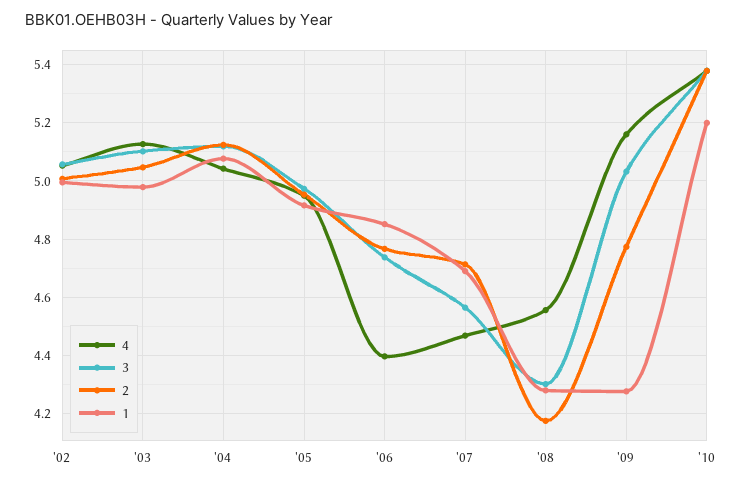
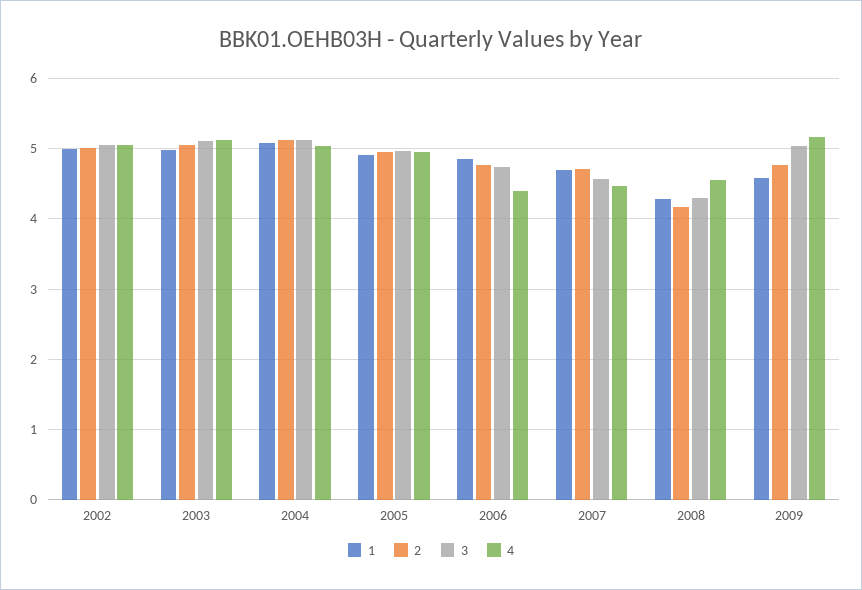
  {
    "4": {
      "'02": 5.05,
      "'03": 5.125,
      "'04": 5.05,
      "'05": 4.95,
      "'06": 4.4,
      "'07": 4.475,
      "'08": 4.55,
-     "'09": 5.15,
+     "'09": 5.15
-     "'10": 5.375
    },
    "3": {
      "'02": 5.05,
      "'03": 5.1,
      "'04": 5.125,
      "'05": 4.975,
      "'06": 4.725,
      "'07": 4.575,
      "'08": 4.3,
-     "'09": 5.025,
+     "'09": 5.025
-     "'10": 5.375
    },
    "2": {
      "'02": 5,
      "'03": 5.05,
      "'04": 5.125,
      "'05": 4.95,
      "'06": 4.775,
      "'07": 4.725,
      "'08": 4.175,
-     "'09": 4.775,
+     "'09": 4.775
-     "'10": 5.375
    },
    "1": {
      "'02": 5,
      "'03": 4.975,
      "'04": 5.075,
      "'05": 4.925,
      "'06": 4.85,
      "'07": 4.7,
      "'08": 4.275,
-     "'09": 4.275,
+     "'09": 4.6
-     "'10": 5.2
    }
  }

